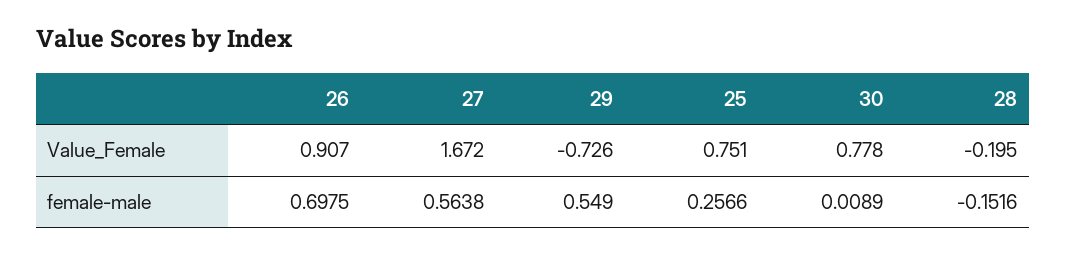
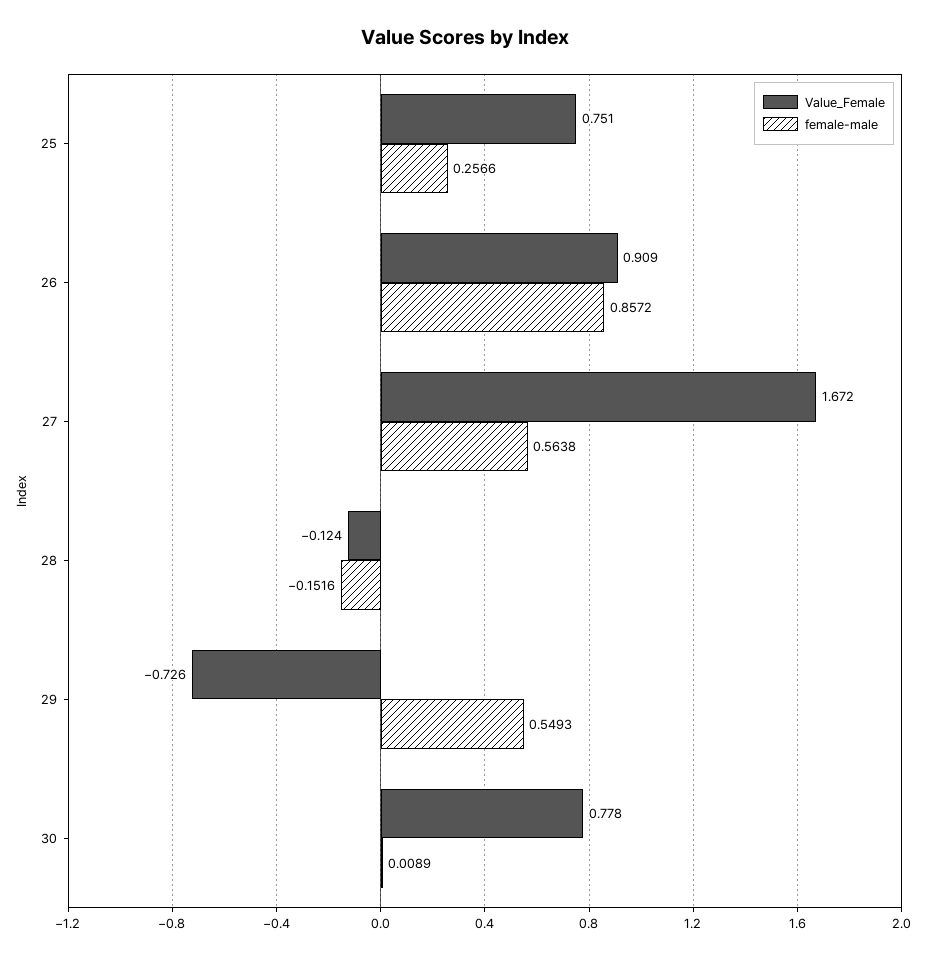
  {
    "Value_Female": {
-     "26": 0.907,
+     "26": 0.909,
      "27": 1.672,
      "29": -0.726,
      "25": 0.751,
      "30": 0.778,
-     "28": -0.195
+     "28": -0.124
    },
    "female-male": {
-     "26": 0.6975,
+     "26": 0.8572,
      "27": 0.5638,
-     "29": 0.549,
+     "29": 0.5493,
      "25": 0.2566,
      "30": 0.0089,
      "28": -0.1516
    }
  }

